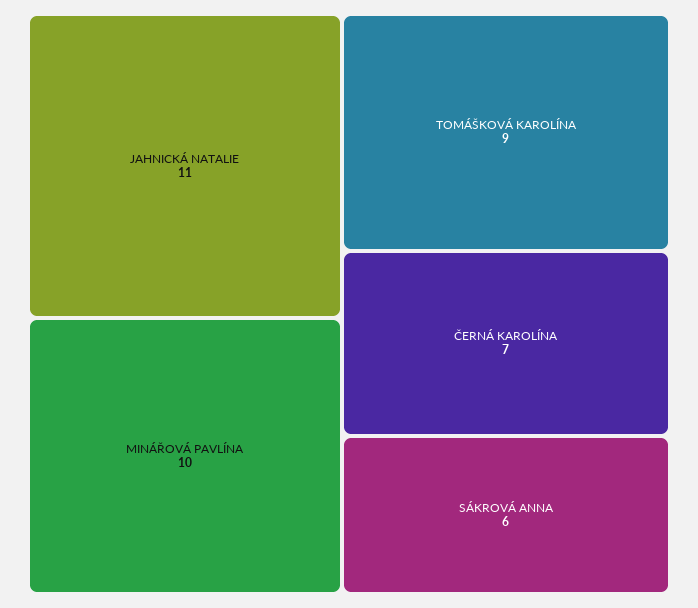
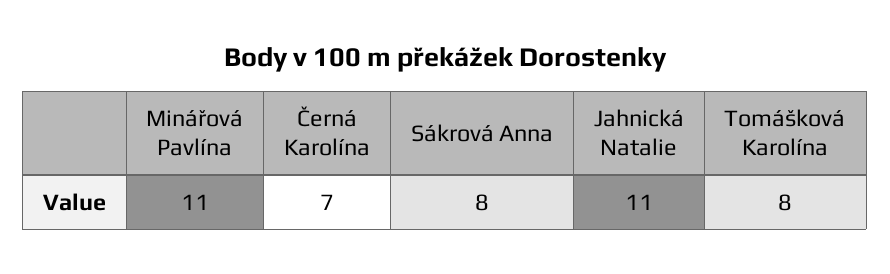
  {
    "JAHNICKÁ NATALIE": 11,
-   "MINÁŘOVÁ PAVLÍNA": 10,
+   "MINÁŘOVÁ PAVLÍNA": 11,
-   "TOMÁŠKOVÁ KAROLÍNA": 9,
+   "TOMÁŠKOVÁ KAROLÍNA": 8,
    "ČERNÁ KAROLÍNA": 7,
-   "SÁKROVÁ ANNA": 6
+   "SÁKROVÁ ANNA": 8
  }

